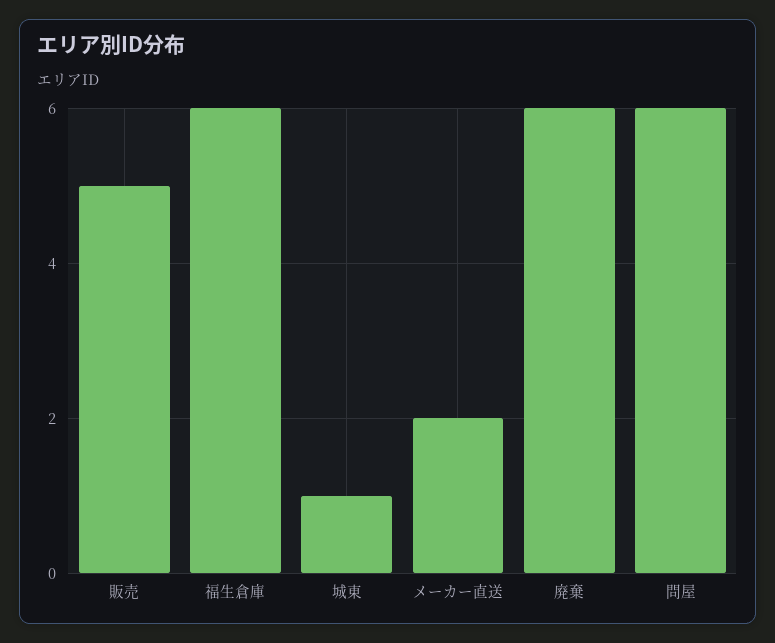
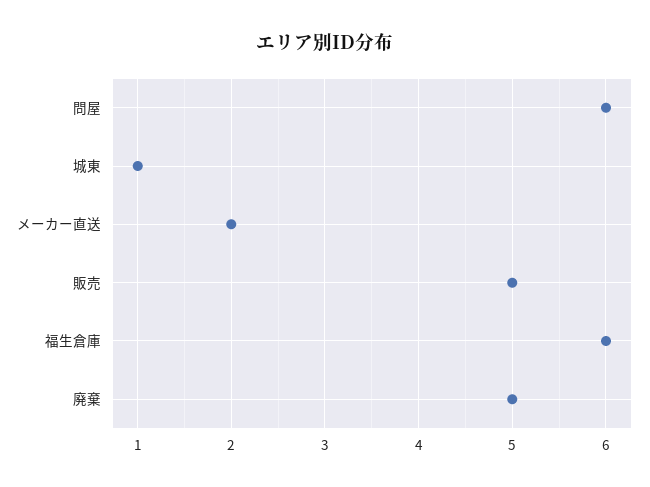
  {
    "販売": 5,
    "福生倉庫": 6,
    "城東": 1,
    "メーカー直送": 2,
-   "廃棄": 6,
+   "廃棄": 5,
    "問屋": 6
  }

